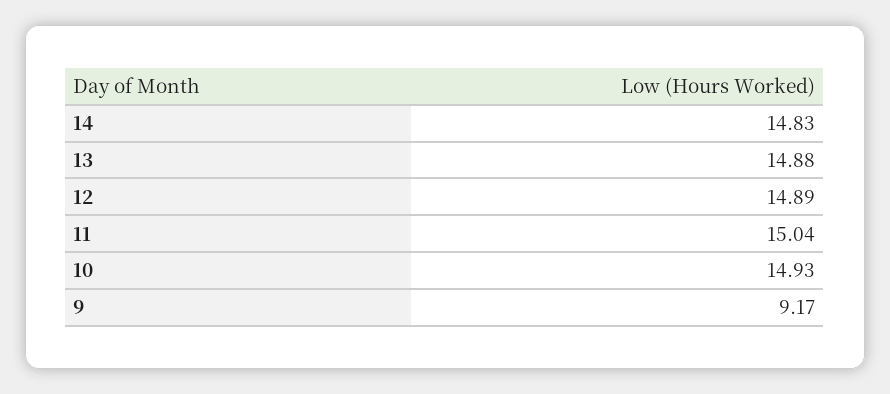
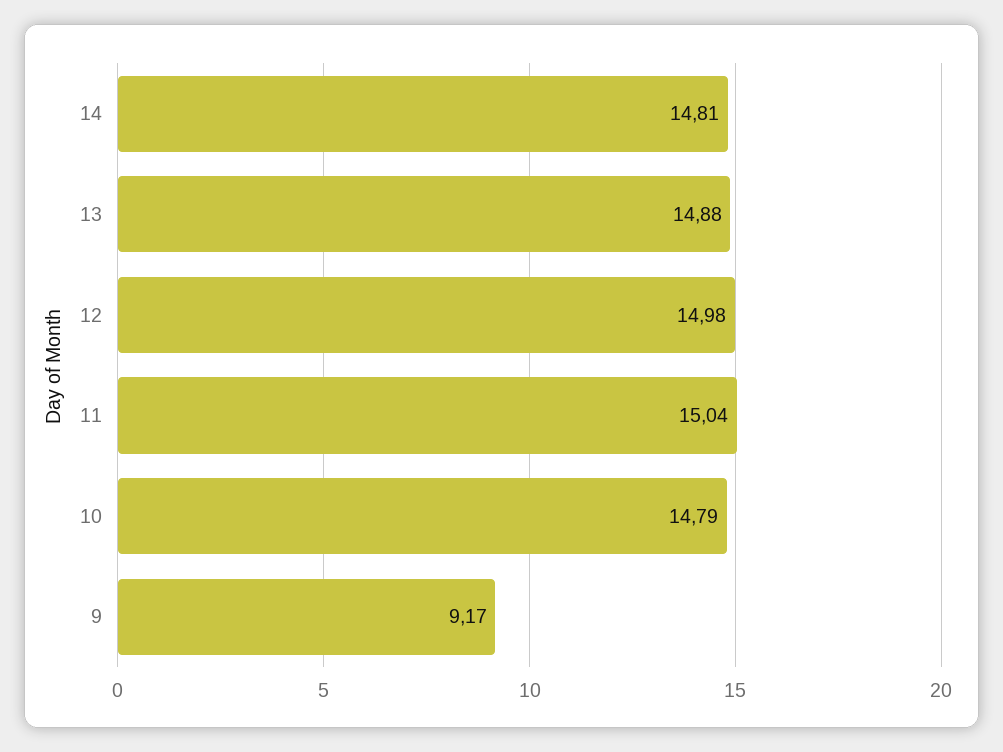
  {
-   "14": 14.83,
+   "14": 14.81,
    "13": 14.88,
-   "12": 14.89,
+   "12": 14.98,
    "11": 15.04,
-   "10": 14.93,
+   "10": 14.79,
    "9": 9.17
  }

